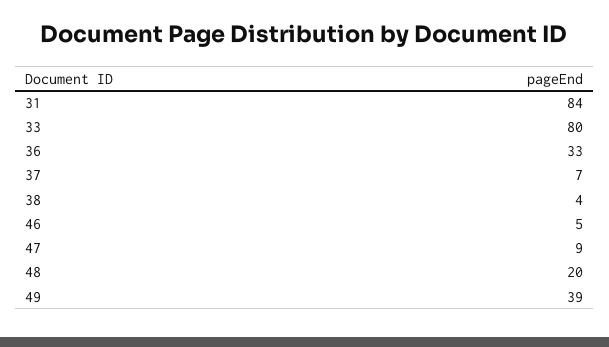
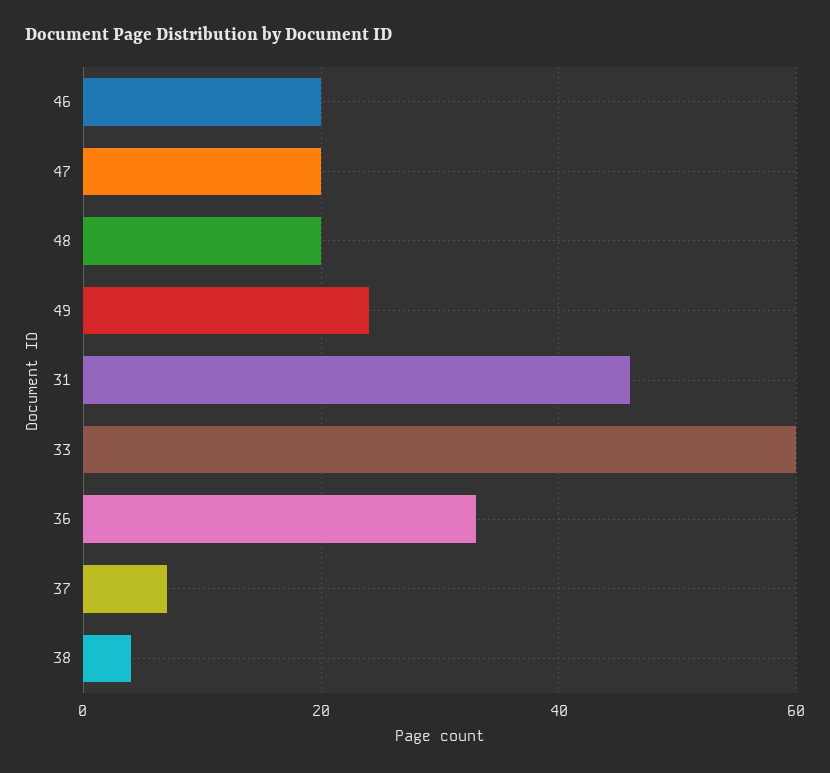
  {
-   "31": 84,
+   "31": 45,
-   "33": 80,
+   "33": 60,
    "36": 33,
    "37": 7,
    "38": 4,
-   "46": 5,
+   "46": 20,
-   "47": 9,
+   "47": 20,
    "48": 20,
-   "49": 39
+   "49": 25
  }

